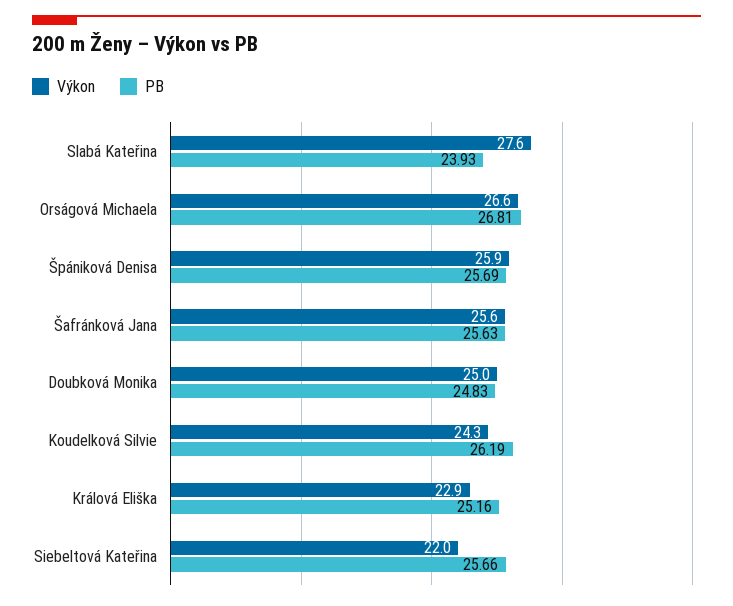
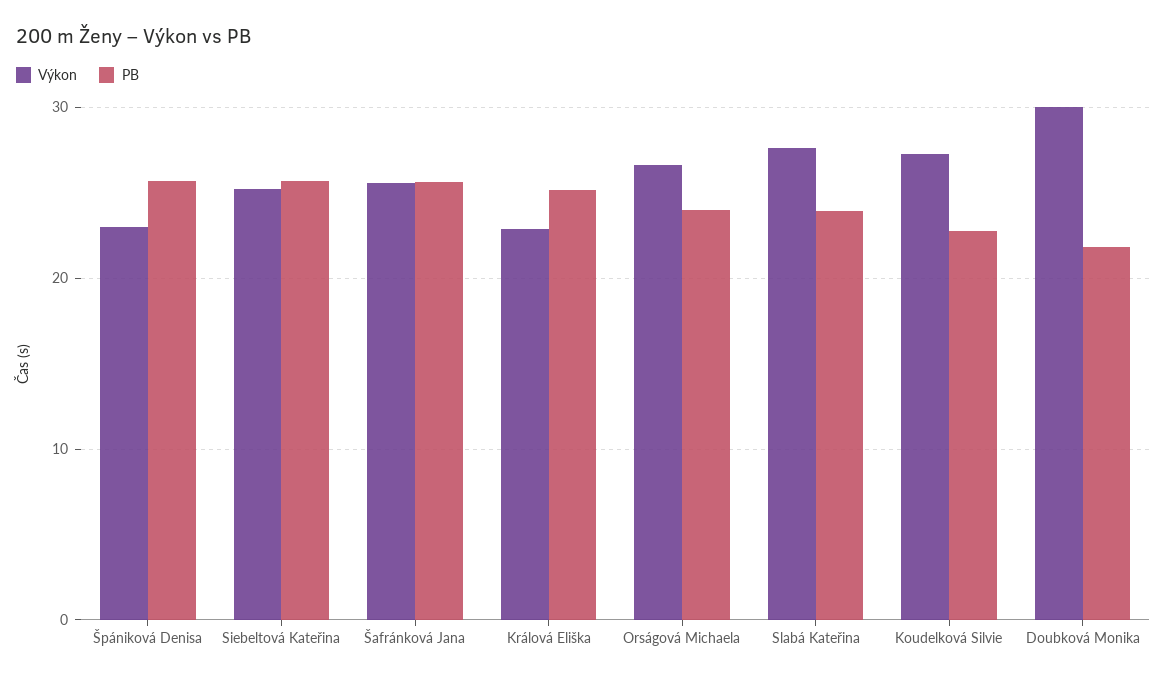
  {
    "Výkon": {
      "Slabá Kateřina": 27.6,
      "Orságová Michaela": 26.6,
-     "Špániková Denisa": 25.9,
+     "Špániková Denisa": 23,
      "Šafránková Jana": 25.6,
-     "Doubková Monika": 25,
+     "Doubková Monika": 30,
-     "Koudelková Silvie": 24.3,
+     "Koudelková Silvie": 27,
      "Králová Eliška": 22.9,
-     "Siebeltová Kateřina": 22
+     "Siebeltová Kateřina": 25
    },
    "PB": {
      "Slabá Kateřina": 23.93,
-     "Orságová Michaela": 26.81,
+     "Orságová Michaela": 24,
      "Špániková Denisa": 25.69,
      "Šafránková Jana": 25.63,
-     "Doubková Monika": 24.83,
+     "Doubková Monika": 22,
-     "Koudelková Silvie": 26.19,
+     "Koudelková Silvie": 23,
      "Králová Eliška": 25.16,
      "Siebeltová Kateřina": 25.66
    }
  }

